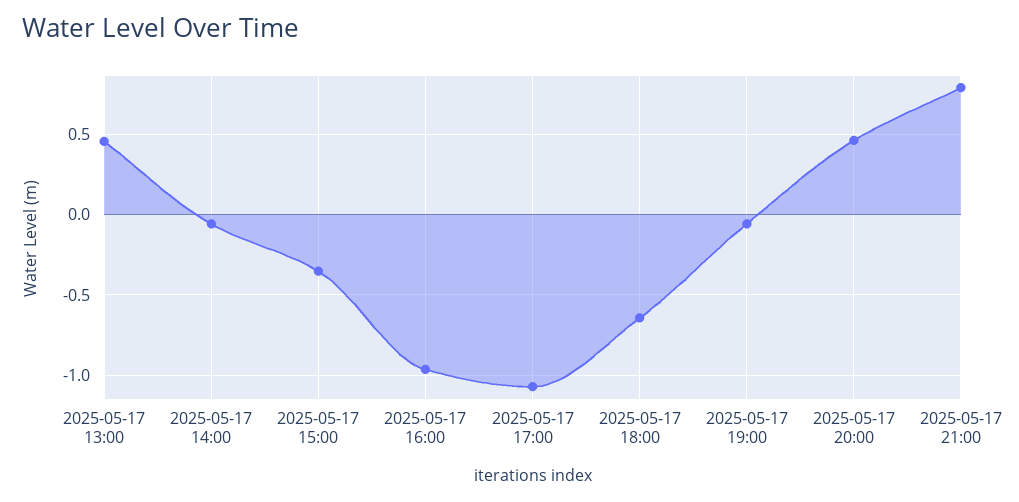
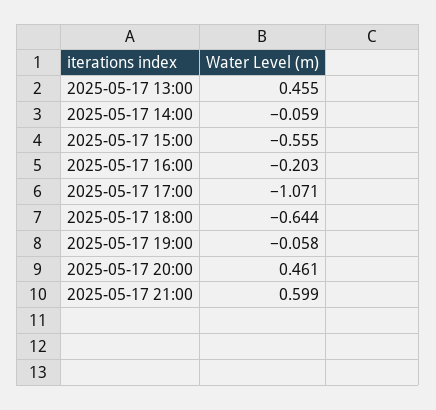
  {
    "2025-05-17 13:00": 0.455,
    "2025-05-17 14:00": -0.059,
-   "2025-05-17 15:00": -0.35,
+   "2025-05-17 15:00": -0.555,
-   "2025-05-17 16:00": -0.95,
+   "2025-05-17 16:00": -0.203,
    "2025-05-17 17:00": -1.071,
    "2025-05-17 18:00": -0.644,
    "2025-05-17 19:00": -0.058,
    "2025-05-17 20:00": 0.461,
-   "2025-05-17 21:00": 0.8
+   "2025-05-17 21:00": 0.599
  }

